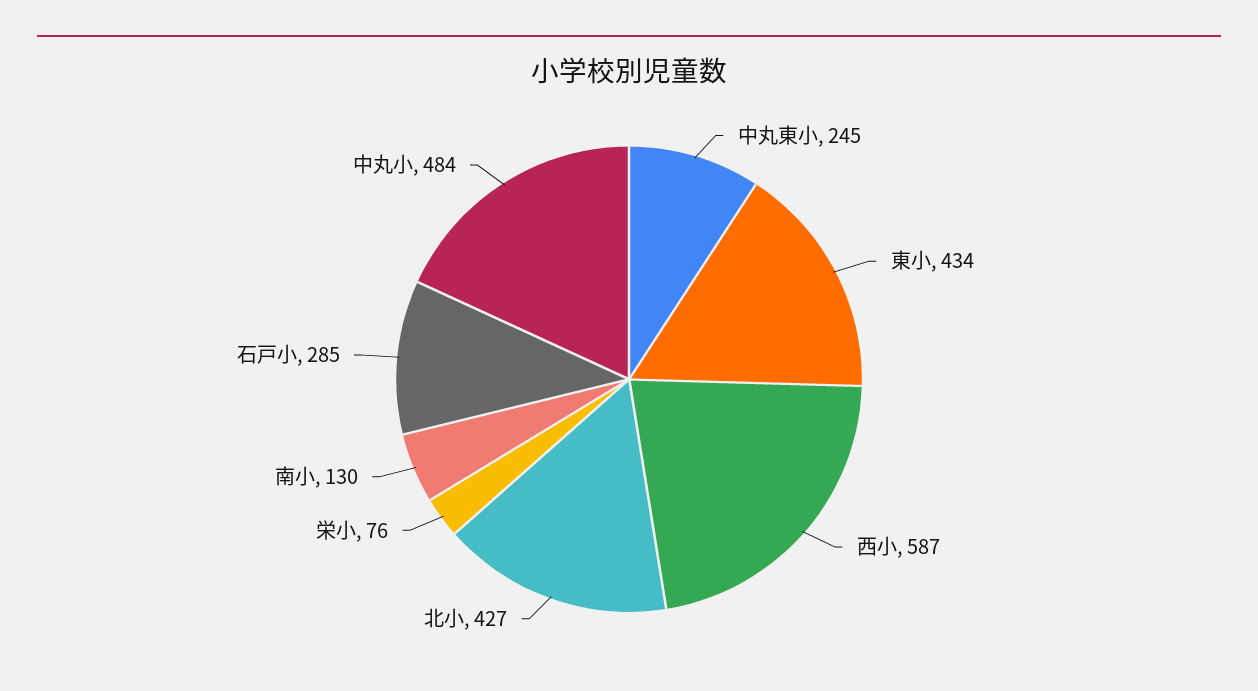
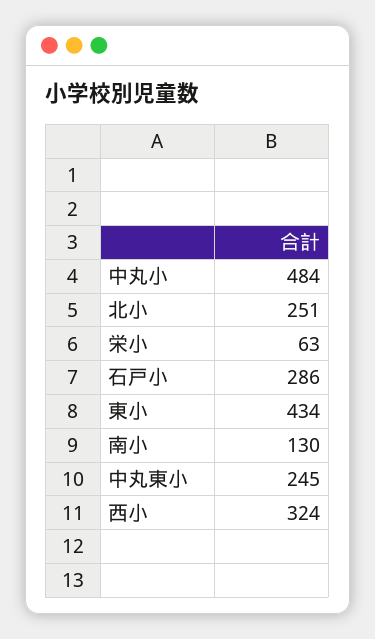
  {
    "中丸東小": 245,
    "東小": 434,
-   "西小": 587,
+   "西小": 324,
-   "北小": 427,
+   "北小": 251,
-   "栄小": 76,
+   "栄小": 63,
    "南小": 130,
-   "石戸小": 285,
+   "石戸小": 286,
    "中丸小": 484
  }

